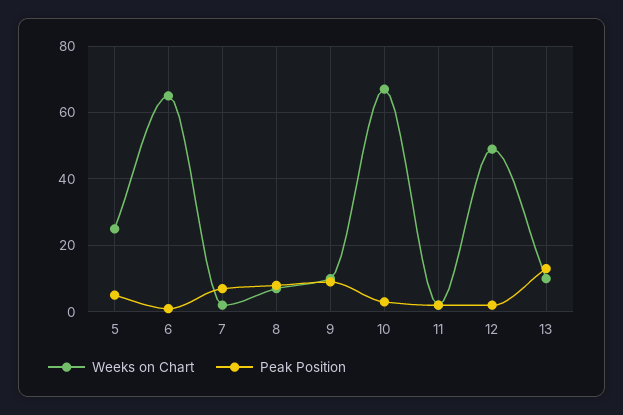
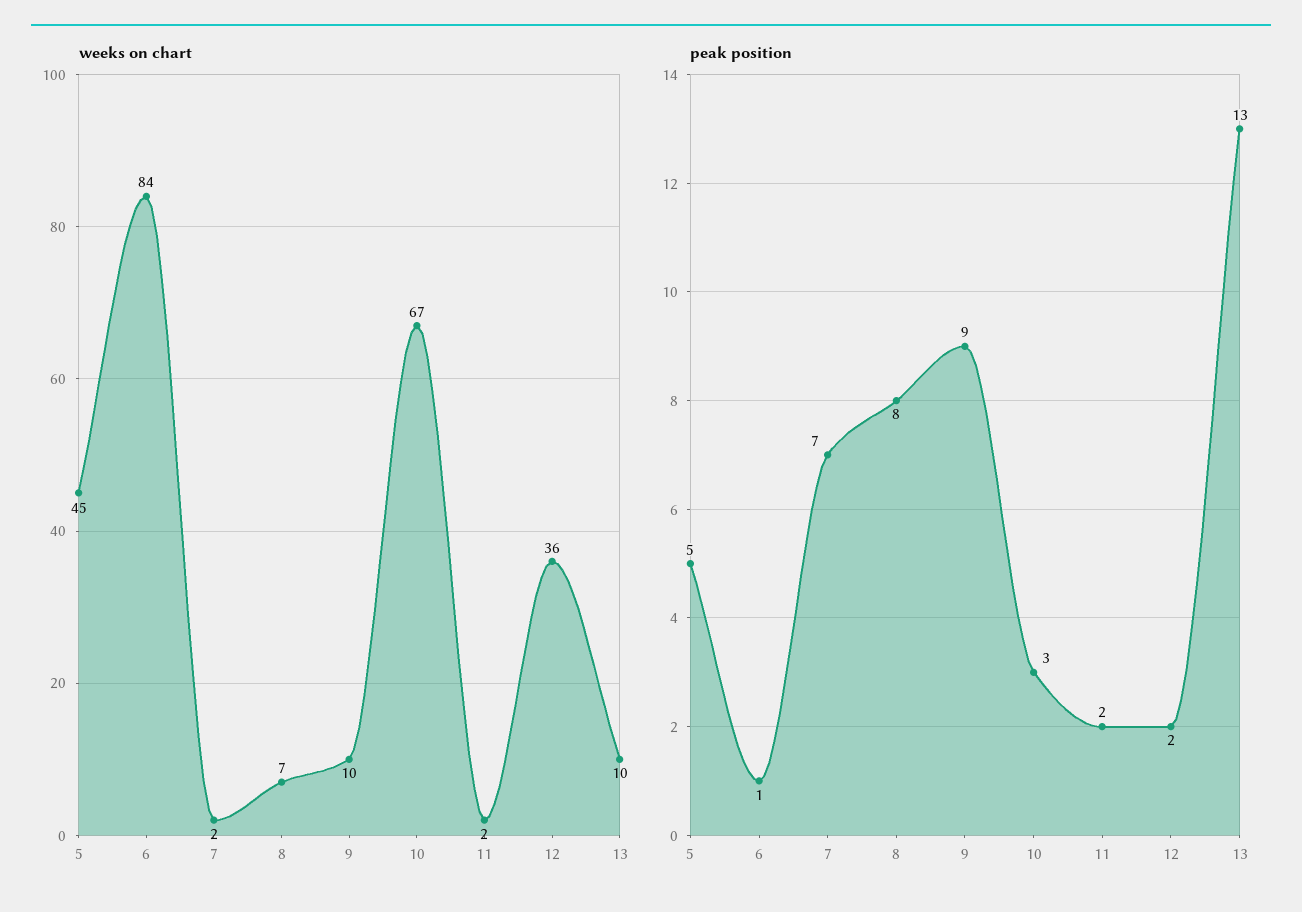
  {
    "Weeks on Chart": {
-     "5": 25,
+     "5": 45,
-     "6": 65,
+     "6": 84,
      "7": 2,
      "8": 7,
      "9": 10,
      "10": 67,
      "11": 2,
-     "12": 50,
+     "12": 36,
      "13": 10
    },
    "Peak Position": {
      "5": 5,
      "6": 1,
      "7": 7,
      "8": 8,
      "9": 9,
      "10": 3,
      "11": 2,
      "12": 2,
      "13": 13
    }
  }

